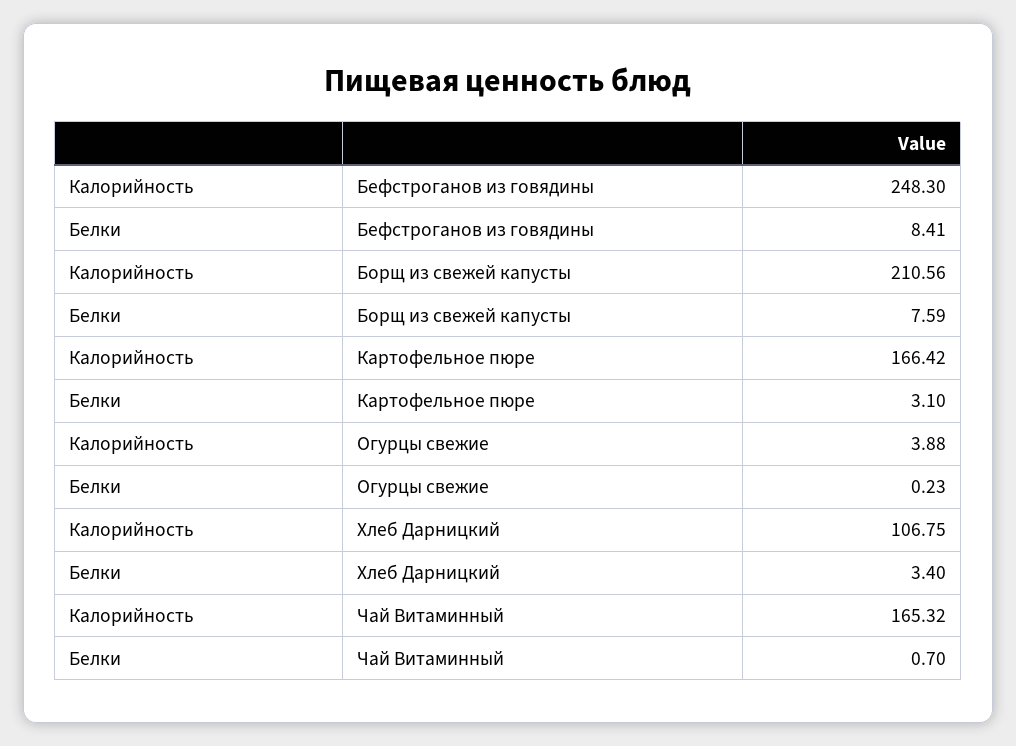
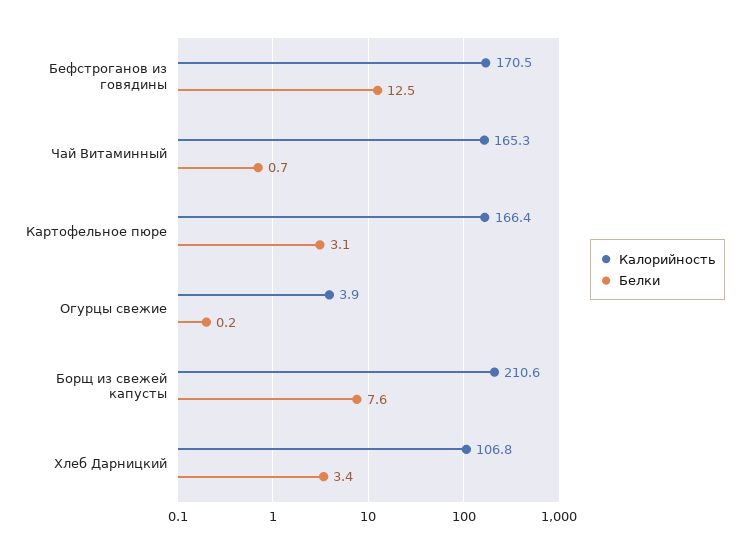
  {
    "Калорийность": {
-     "Бефстроганов из говядины": 248.3,
+     "Бефстроганов из говядины": 170.5,
      "Борщ из свежей капусты": 210.56,
      "Картофельное пюре": 166.42,
      "Огурцы свежие": 3.88,
      "Хлеб Дарницкий": 106.75,
      "Чай Витаминный": 165.32
    },
    "Белки": {
-     "Бефстроганов из говядины": 8.41,
+     "Бефстроганов из говядины": 12.5,
      "Борщ из свежей капусты": 7.59,
      "Картофельное пюре": 3.1,
      "Огурцы свежие": 0.23,
      "Хлеб Дарницкий": 3.4,
      "Чай Витаминный": 0.7
    }
  }

